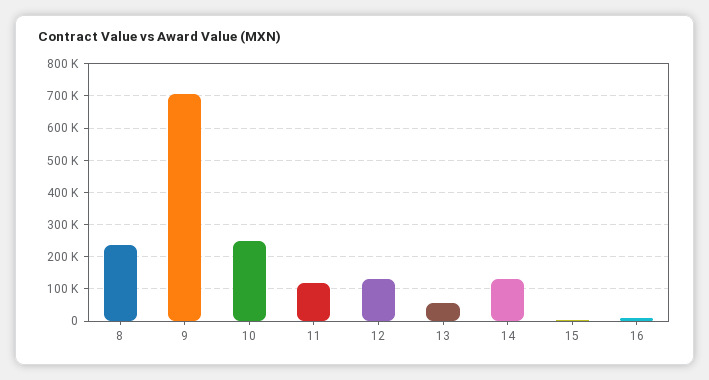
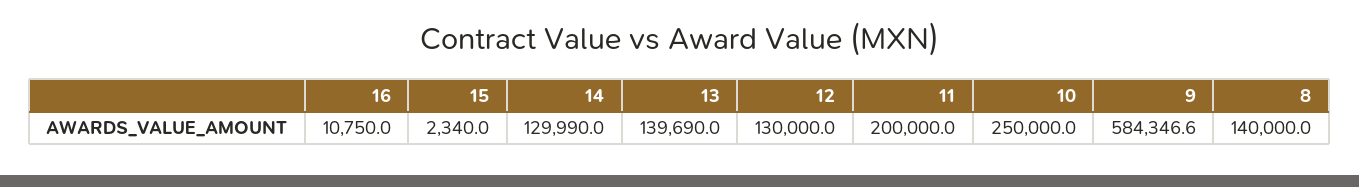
  {
-   "8": 240000,
+   "8": 140000,
-   "9": 700000,
+   "9": 584346.6,
    "10": 250000,
-   "11": 120000,
+   "11": 200000,
    "12": 130000,
-   "13": 60000,
+   "13": 139690,
    "14": 129990,
    "15": 2340,
    "16": 10750
  }

